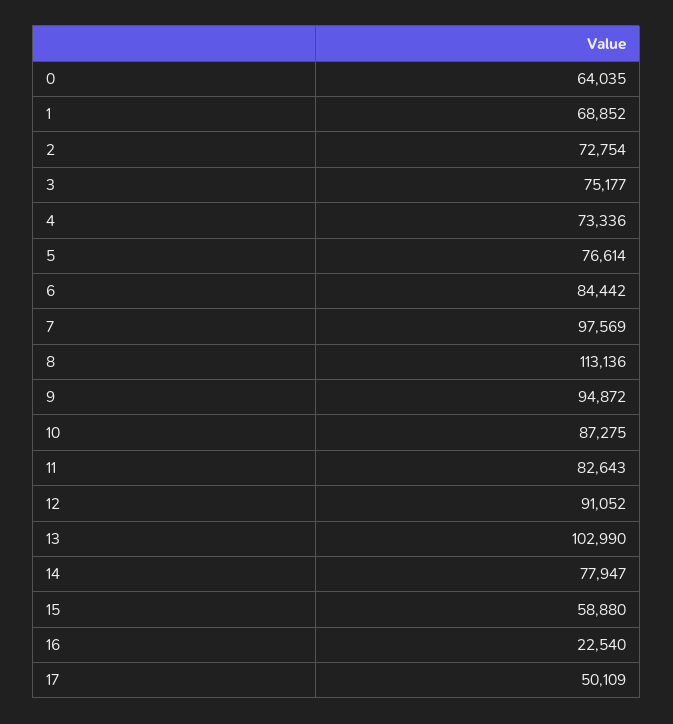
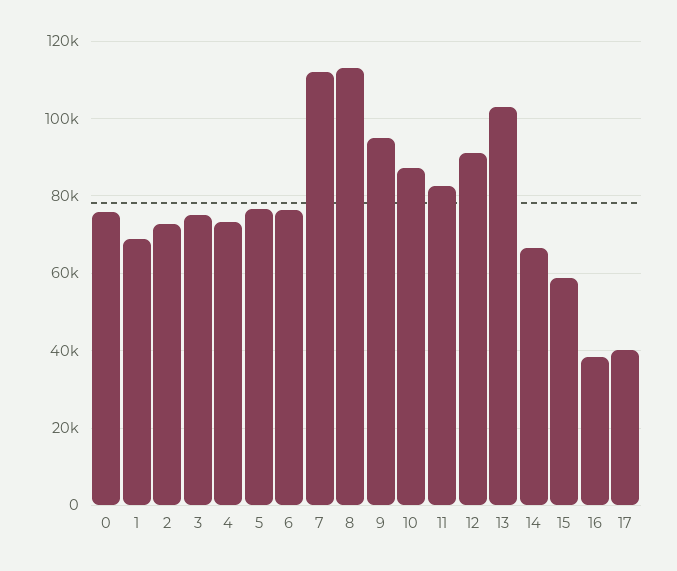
  {
-   "0": 64035,
+   "0": 76000,
    "1": 68852,
    "2": 72754,
    "3": 75177,
    "4": 73336,
    "5": 76614,
-   "6": 84442,
+   "6": 76000,
-   "7": 97569,
+   "7": 112000,
    "8": 113136,
    "9": 94872,
    "10": 87275,
    "11": 82643,
    "12": 91052,
    "13": 102990,
-   "14": 77947,
+   "14": 66000,
    "15": 58880,
-   "16": 22540,
+   "16": 38000,
-   "17": 50109
+   "17": 40000
  }

